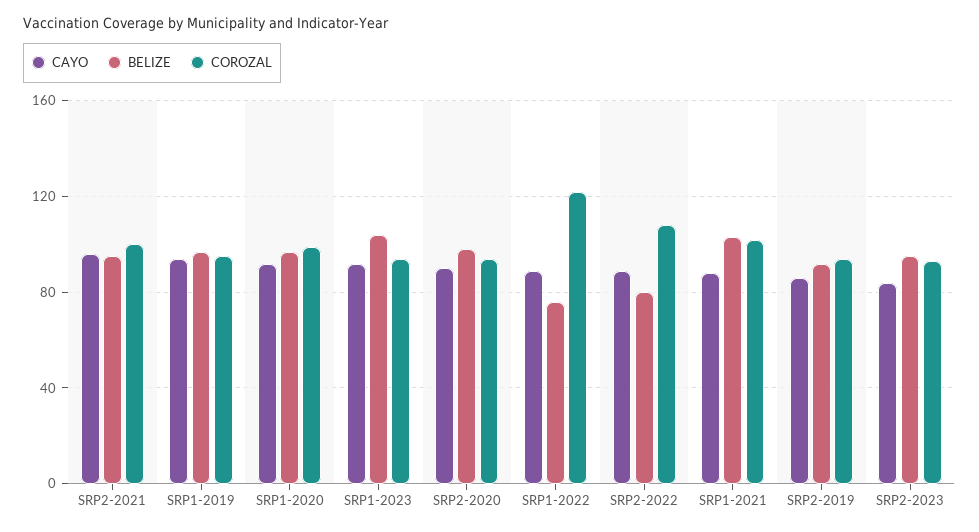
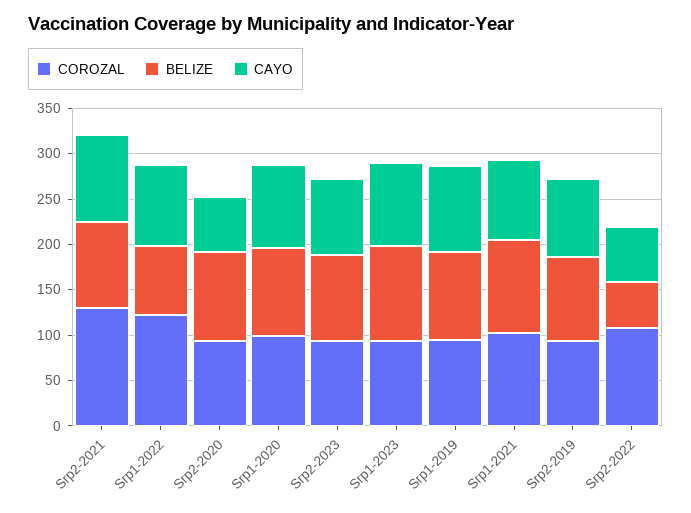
  {
    "CAYO": {
      "SRP2-2021": 95,
      "SRP1-2019": 95,
      "SRP1-2020": 90,
      "SRP1-2023": 90,
-     "SRP2-2020": 90,
+     "SRP2-2020": 60,
      "SRP1-2022": 90,
-     "SRP2-2022": 90,
+     "SRP2-2022": 60,
      "SRP1-2021": 90,
      "SRP2-2019": 85,
      "SRP2-2023": 85
    },
    "BELIZE": {
      "SRP2-2021": 95,
      "SRP1-2019": 95,
      "SRP1-2020": 95,
      "SRP1-2023": 105,
      "SRP2-2020": 100,
      "SRP1-2022": 75,
-     "SRP2-2022": 80,
+     "SRP2-2022": 50,
      "SRP1-2021": 105,
      "SRP2-2019": 90,
      "SRP2-2023": 95
    },
    "COROZAL": {
-     "SRP2-2021": 100,
+     "SRP2-2021": 130,
      "SRP1-2019": 95,
      "SRP1-2020": 100,
      "SRP1-2023": 95,
      "SRP2-2020": 95,
      "SRP1-2022": 120,
      "SRP2-2022": 110,
      "SRP1-2021": 100,
      "SRP2-2019": 95,
      "SRP2-2023": 95
    }
  }

